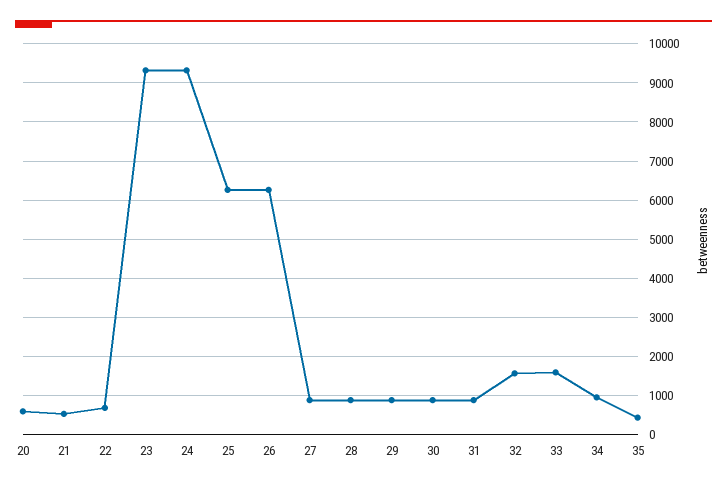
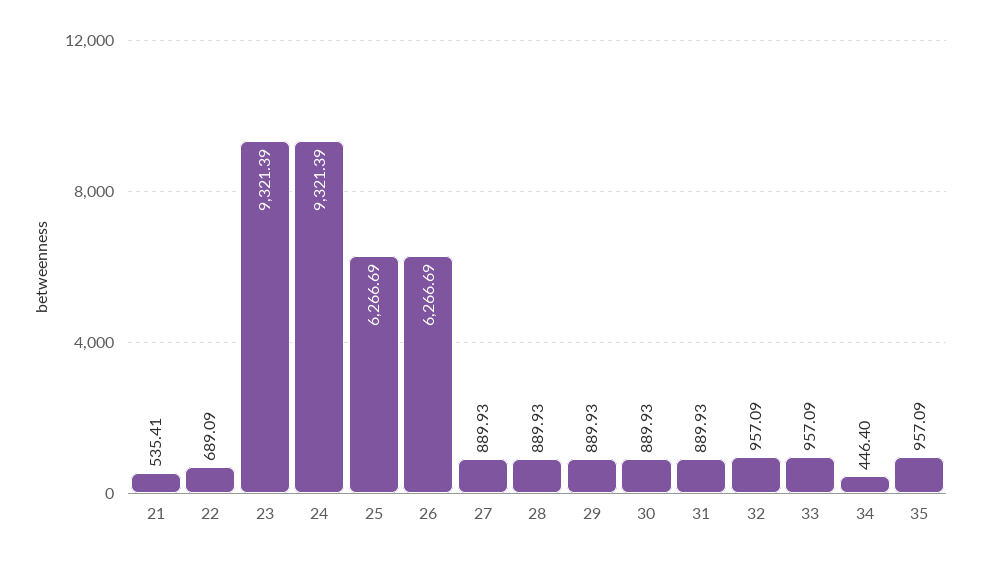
  {
-   "20": 600,
    "21": 535.41,
    "22": 689.09,
    "23": 9321.39,
    "24": 9321.39,
    "25": 6266.69,
    "26": 6266.69,
    "27": 889.93,
    "28": 889.93,
    "29": 889.93,
    "30": 889.93,
    "31": 889.93,
-   "32": 1600,
+   "32": 957.09,
-   "33": 1600,
+   "33": 957.09,
-   "34": 1000,
+   "34": 446.4,
-   "35": 400
+   "35": 957.09
  }

